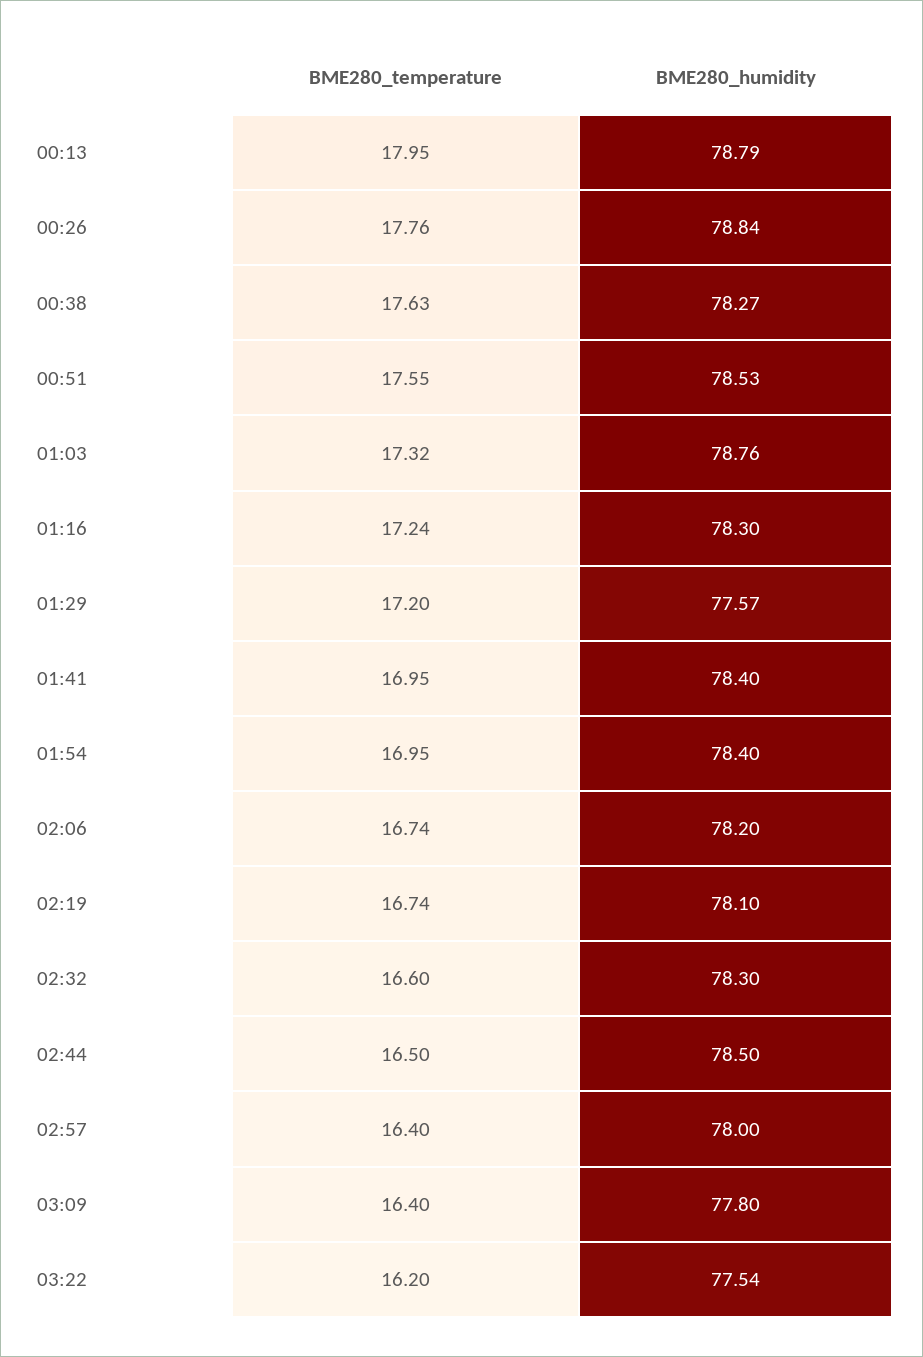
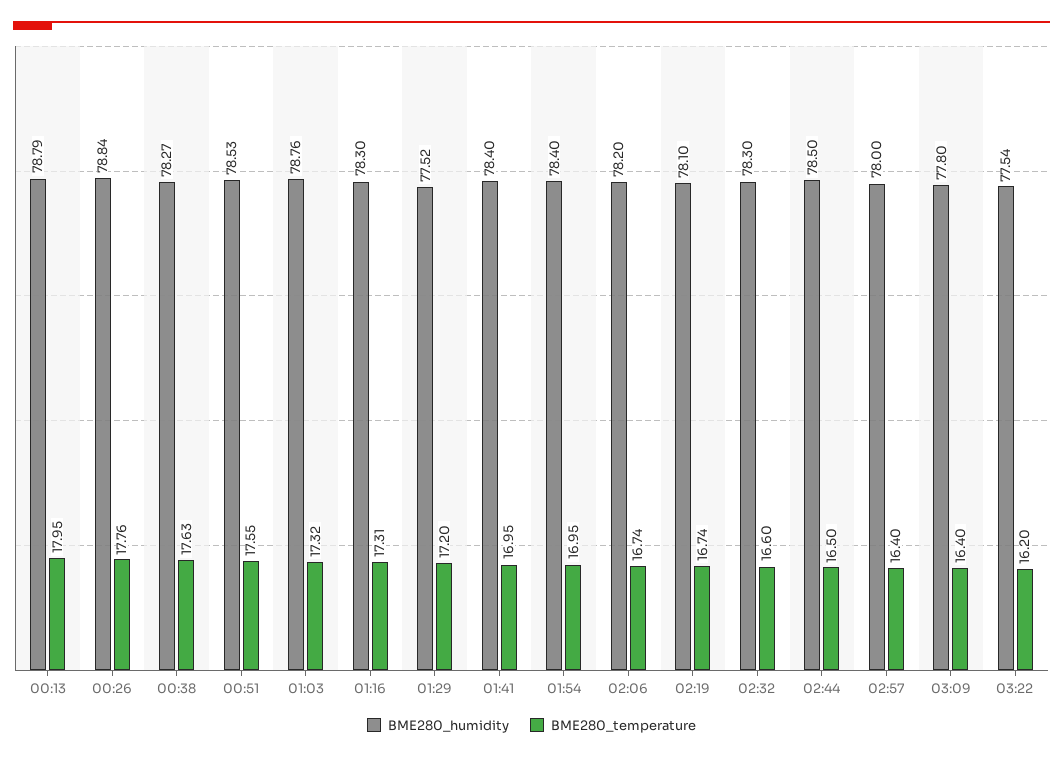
  {
    "BME280_temperature": {
      "00:13": 17.95,
      "00:26": 17.76,
      "00:38": 17.63,
      "00:51": 17.55,
      "01:03": 17.32,
-     "01:16": 17.24,
+     "01:16": 17.31,
      "01:29": 17.2,
      "01:41": 16.95,
      "01:54": 16.95,
      "02:06": 16.74,
      "02:19": 16.74,
      "02:32": 16.6,
      "02:44": 16.5,
      "02:57": 16.4,
      "03:09": 16.4,
      "03:22": 16.2
    },
    "BME280_humidity": {
      "00:13": 78.79,
      "00:26": 78.84,
      "00:38": 78.27,
      "00:51": 78.53,
      "01:03": 78.76,
      "01:16": 78.3,
-     "01:29": 77.57,
+     "01:29": 77.52,
      "01:41": 78.4,
      "01:54": 78.4,
      "02:06": 78.2,
      "02:19": 78.1,
      "02:32": 78.3,
      "02:44": 78.5,
      "02:57": 78,
      "03:09": 77.8,
      "03:22": 77.54
    }
  }

